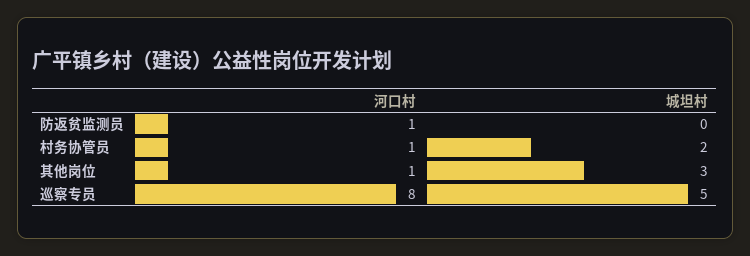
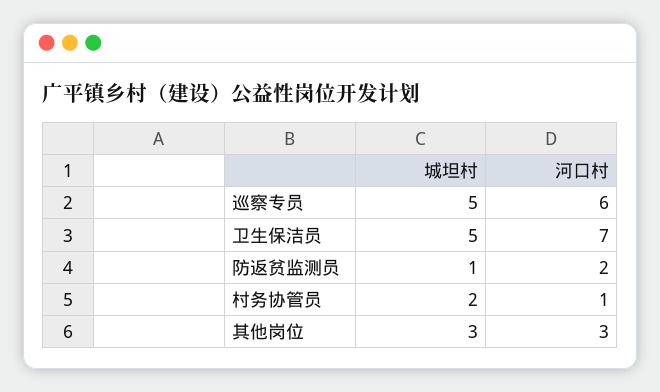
  {
    "河口村": {
-     "防返贫监测员": 1,
+     "防返贫监测员": 2,
      "村务协管员": 1,
-     "其他岗位": 1,
+     "其他岗位": 3,
-     "巡察专员": 8
+     "巡察专员": 6,
+     "卫生保洁员": 7
    },
    "城坦村": {
-     "防返贫监测员": 0,
+     "防返贫监测员": 1,
      "村务协管员": 2,
      "其他岗位": 3,
-     "巡察专员": 5
+     "巡察专员": 5,
+     "卫生保洁员": 5
    }
  }

